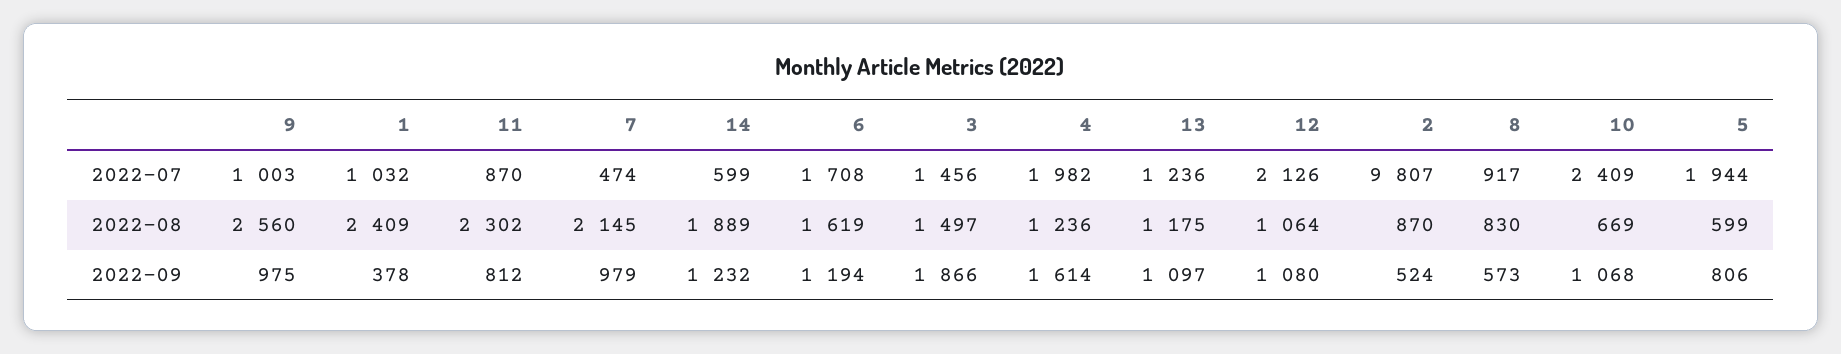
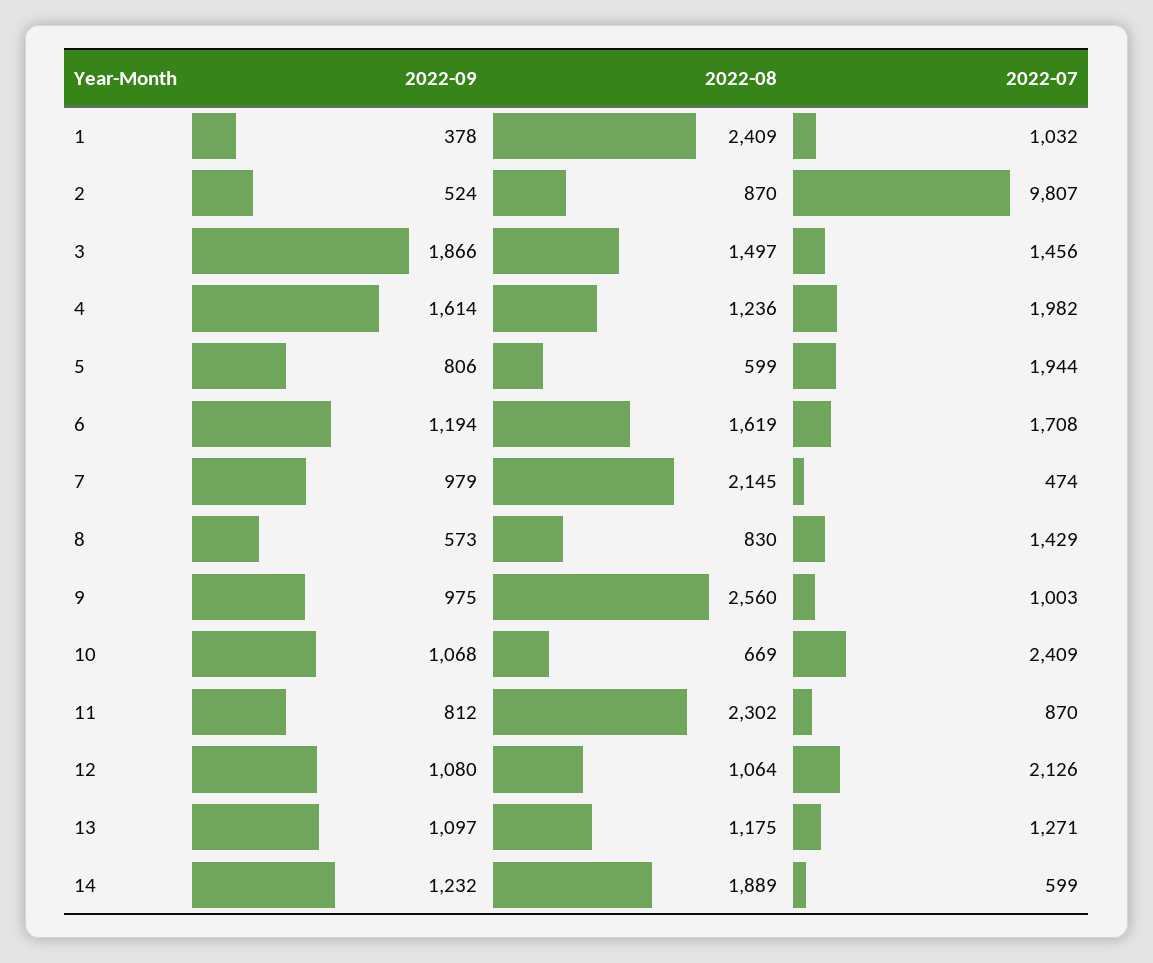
  {
    "9": {
      "2022-07": 1003,
      "2022-08": 2560,
      "2022-09": 975
    },
    "1": {
      "2022-07": 1032,
      "2022-08": 2409,
      "2022-09": 378
    },
    "11": {
      "2022-07": 870,
      "2022-08": 2302,
      "2022-09": 812
    },
    "7": {
      "2022-07": 474,
      "2022-08": 2145,
      "2022-09": 979
    },
    "14": {
      "2022-07": 599,
      "2022-08": 1889,
      "2022-09": 1232
    },
    "6": {
      "2022-07": 1708,
      "2022-08": 1619,
      "2022-09": 1194
    },
    "3": {
      "2022-07": 1456,
      "2022-08": 1497,
      "2022-09": 1866
    },
    "4": {
      "2022-07": 1982,
      "2022-08": 1236,
      "2022-09": 1614
    },
    "13": {
-     "2022-07": 1236,
+     "2022-07": 1271,
      "2022-08": 1175,
      "2022-09": 1097
    },
    "12": {
      "2022-07": 2126,
      "2022-08": 1064,
      "2022-09": 1080
    },
    "2": {
      "2022-07": 9807,
      "2022-08": 870,
      "2022-09": 524
    },
    "8": {
-     "2022-07": 917,
+     "2022-07": 1429,
      "2022-08": 830,
      "2022-09": 573
    },
    "10": {
      "2022-07": 2409,
      "2022-08": 669,
      "2022-09": 1068
    },
    "5": {
      "2022-07": 1944,
      "2022-08": 599,
      "2022-09": 806
    }
  }

